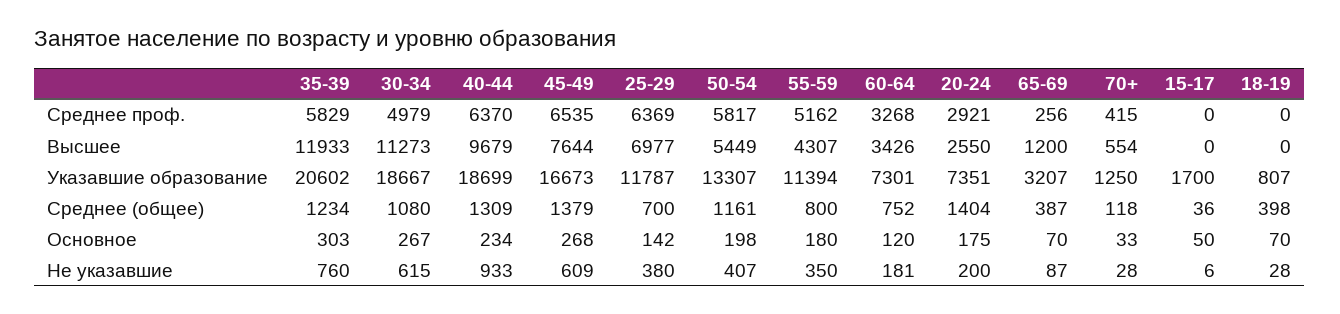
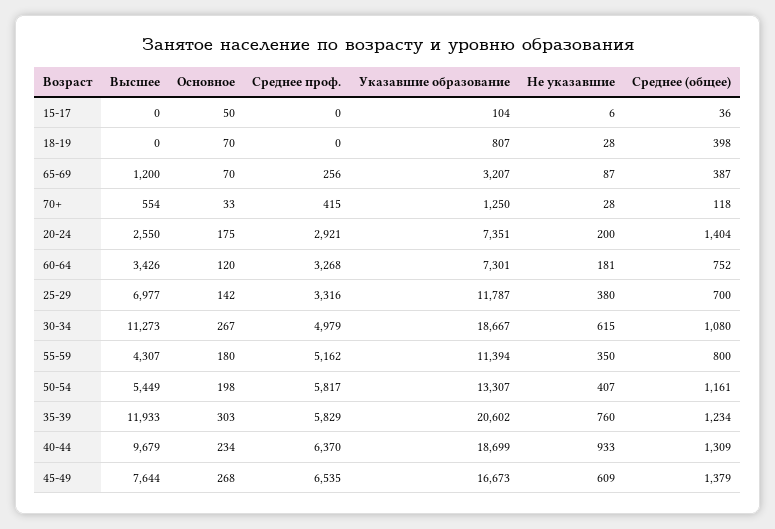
  {
    "35-39": {
      "Среднее проф.": 5829,
      "Высшее": 11933,
      "Указавшие образование": 20602,
      "Среднее (общее)": 1234,
      "Основное": 303,
      "Не указавшие": 760
    },
    "30-34": {
      "Среднее проф.": 4979,
      "Высшее": 11273,
      "Указавшие образование": 18667,
      "Среднее (общее)": 1080,
      "Основное": 267,
      "Не указавшие": 615
    },
    "40-44": {
      "Среднее проф.": 6370,
      "Высшее": 9679,
      "Указавшие образование": 18699,
      "Среднее (общее)": 1309,
      "Основное": 234,
      "Не указавшие": 933
    },
    "45-49": {
      "Среднее проф.": 6535,
      "Высшее": 7644,
      "Указавшие образование": 16673,
      "Среднее (общее)": 1379,
      "Основное": 268,
      "Не указавшие": 609
    },
    "25-29": {
-     "Среднее проф.": 6369,
+     "Среднее проф.": 3316,
      "Высшее": 6977,
      "Указавшие образование": 11787,
      "Среднее (общее)": 700,
      "Основное": 142,
      "Не указавшие": 380
    },
    "50-54": {
      "Среднее проф.": 5817,
      "Высшее": 5449,
      "Указавшие образование": 13307,
      "Среднее (общее)": 1161,
      "Основное": 198,
      "Не указавшие": 407
    },
    "55-59": {
      "Среднее проф.": 5162,
      "Высшее": 4307,
      "Указавшие образование": 11394,
      "Среднее (общее)": 800,
      "Основное": 180,
      "Не указавшие": 350
    },
    "60-64": {
      "Среднее проф.": 3268,
      "Высшее": 3426,
      "Указавшие образование": 7301,
      "Среднее (общее)": 752,
      "Основное": 120,
      "Не указавшие": 181
    },
    "20-24": {
      "Среднее проф.": 2921,
      "Высшее": 2550,
      "Указавшие образование": 7351,
      "Среднее (общее)": 1404,
      "Основное": 175,
      "Не указавшие": 200
    },
    "65-69": {
      "Среднее проф.": 256,
      "Высшее": 1200,
      "Указавшие образование": 3207,
      "Среднее (общее)": 387,
      "Основное": 70,
      "Не указавшие": 87
    },
    "70+": {
      "Среднее проф.": 415,
      "Высшее": 554,
      "Указавшие образование": 1250,
      "Среднее (общее)": 118,
      "Основное": 33,
      "Не указавшие": 28
    },
    "15-17": {
      "Среднее проф.": 0,
      "Высшее": 0,
-     "Указавшие образование": 1700,
+     "Указавшие образование": 104,
      "Среднее (общее)": 36,
      "Основное": 50,
      "Не указавшие": 6
    },
    "18-19": {
      "Среднее проф.": 0,
      "Высшее": 0,
      "Указавшие образование": 807,
      "Среднее (общее)": 398,
      "Основное": 70,
      "Не указавшие": 28
    }
  }

